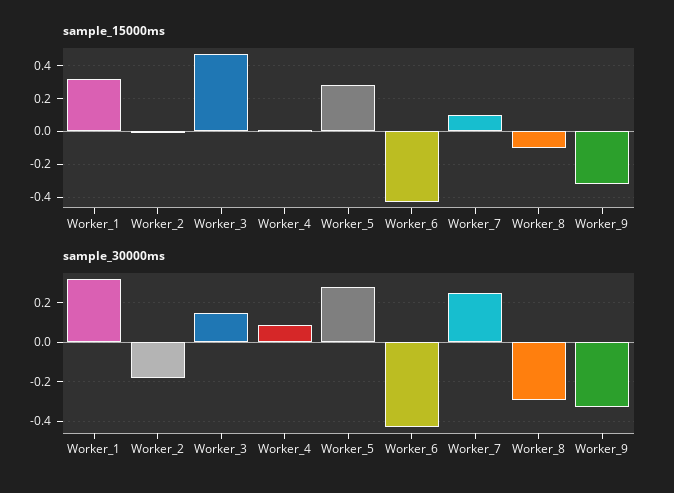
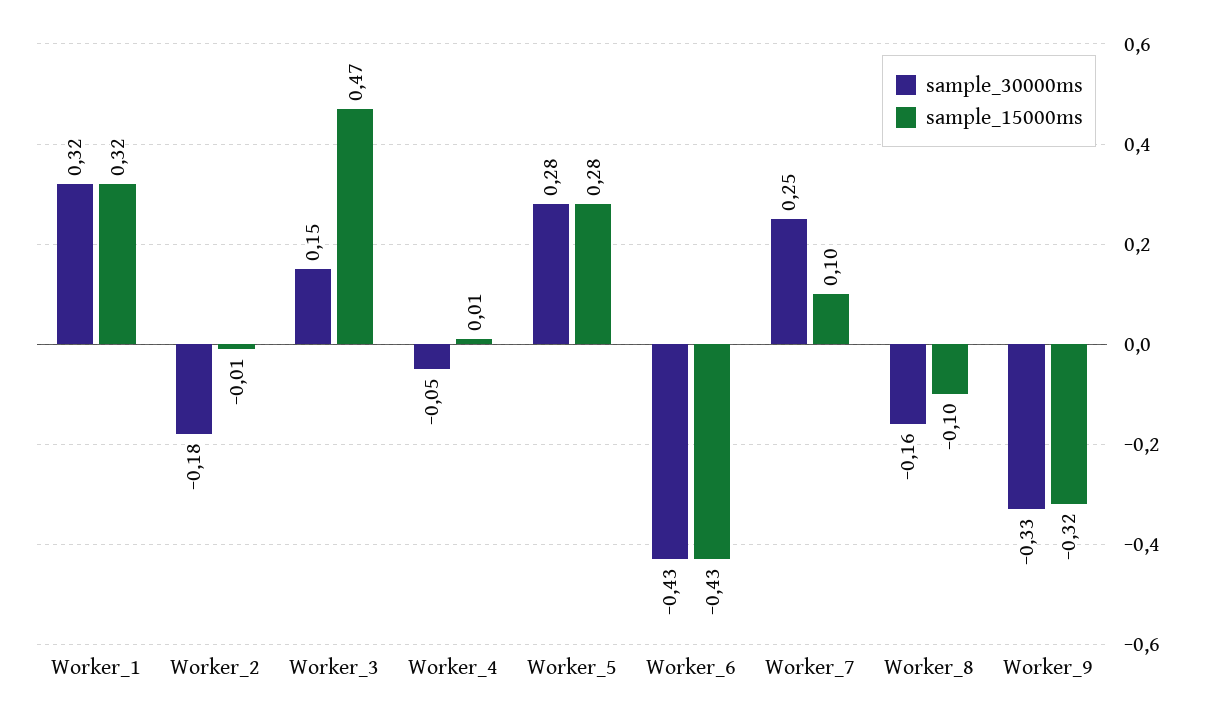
  {
    "sample_15000ms": {
      "Worker_1": 0.32,
      "Worker_2": -0.01,
      "Worker_3": 0.47,
      "Worker_4": 0.01,
      "Worker_5": 0.28,
      "Worker_6": -0.43,
      "Worker_7": 0.1,
      "Worker_8": -0.1,
      "Worker_9": -0.32
    },
    "sample_30000ms": {
      "Worker_1": 0.32,
      "Worker_2": -0.18,
      "Worker_3": 0.15,
-     "Worker_4": 0.1,
+     "Worker_4": -0.05,
      "Worker_5": 0.28,
      "Worker_6": -0.43,
      "Worker_7": 0.25,
-     "Worker_8": -0.3,
+     "Worker_8": -0.16,
      "Worker_9": -0.33
    }
  }

